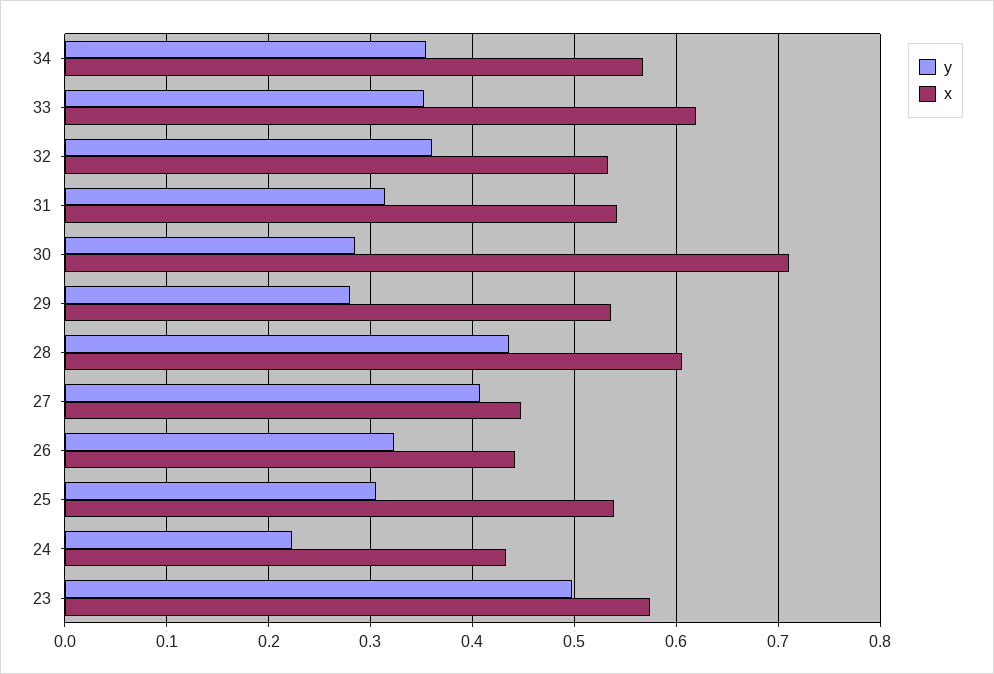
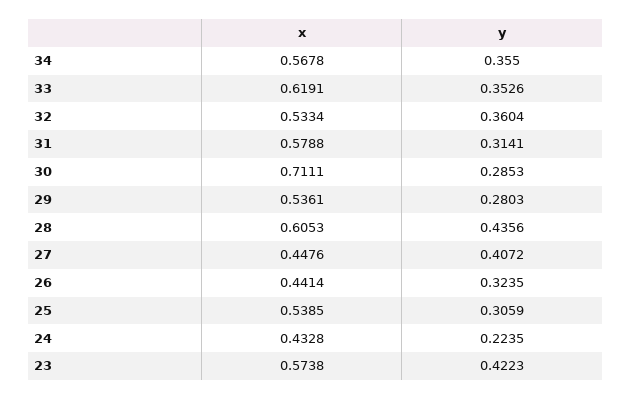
  {
    "y": {
      "34": 0.355,
      "33": 0.3526,
      "32": 0.3604,
      "31": 0.3141,
      "30": 0.2853,
      "29": 0.2803,
      "28": 0.4356,
      "27": 0.4072,
      "26": 0.3235,
      "25": 0.3059,
      "24": 0.2235,
-     "23": 0.5
+     "23": 0.4223
    },
    "x": {
      "34": 0.5678,
      "33": 0.6191,
      "32": 0.5334,
-     "31": 0.54,
+     "31": 0.5788,
      "30": 0.7111,
      "29": 0.5361,
      "28": 0.6053,
      "27": 0.4476,
      "26": 0.4414,
      "25": 0.5385,
      "24": 0.4328,
      "23": 0.5738
    }
  }

